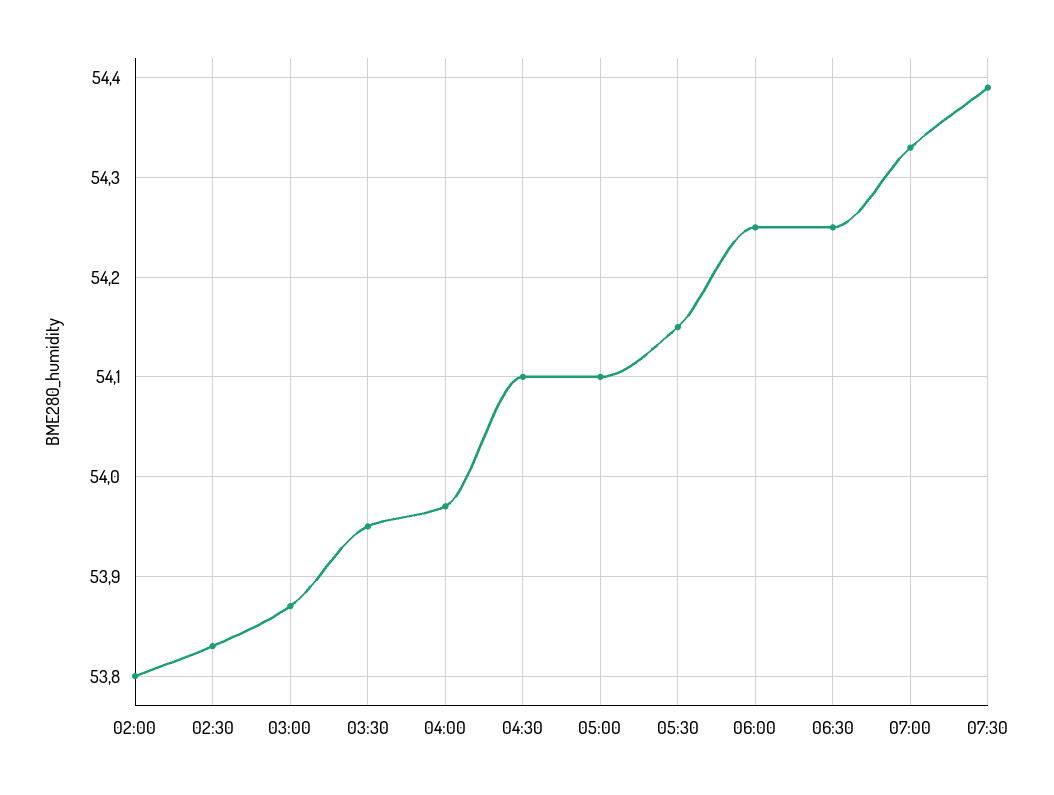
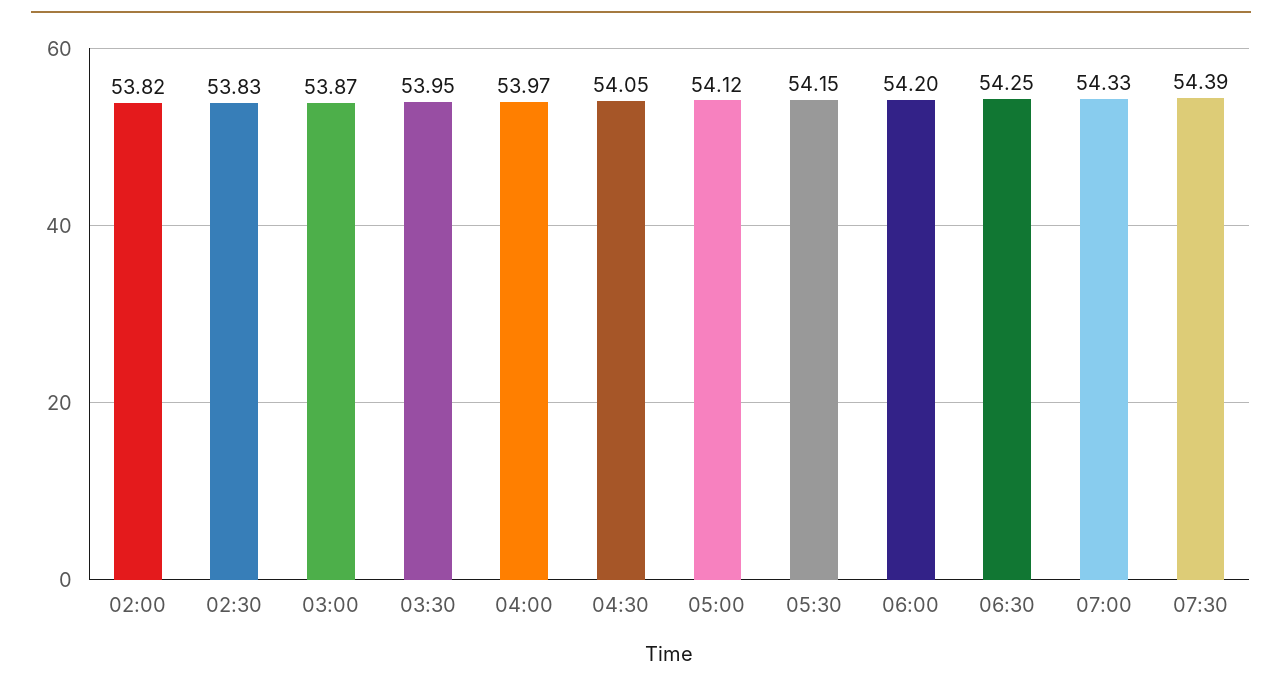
  {
-   "02:00": 53.8,
+   "02:00": 53.82,
    "02:30": 53.83,
    "03:00": 53.87,
    "03:30": 53.95,
    "04:00": 53.97,
-   "04:30": 54.1,
+   "04:30": 54.05,
-   "05:00": 54.1,
+   "05:00": 54.12,
    "05:30": 54.15,
-   "06:00": 54.25,
+   "06:00": 54.2,
    "06:30": 54.25,
    "07:00": 54.33,
    "07:30": 54.39
  }

